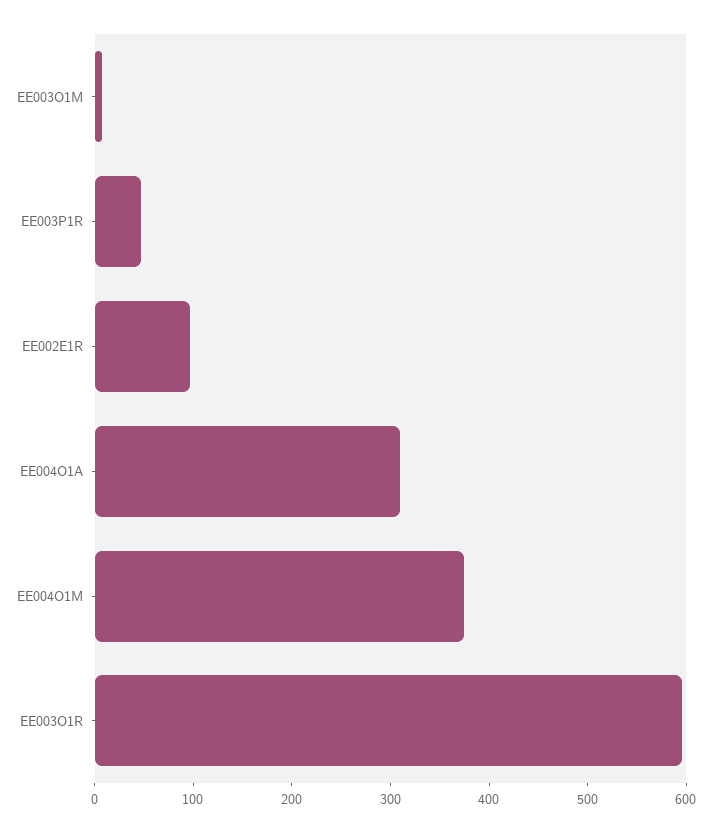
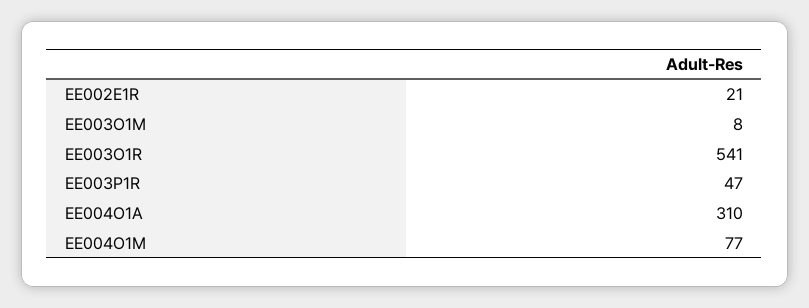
  {
    "EE003O1M": 8,
    "EE003P1R": 47,
-   "EE002E1R": 100,
+   "EE002E1R": 21,
    "EE004O1A": 310,
-   "EE004O1M": 380,
+   "EE004O1M": 77,
-   "EE003O1R": 600
+   "EE003O1R": 541
  }

